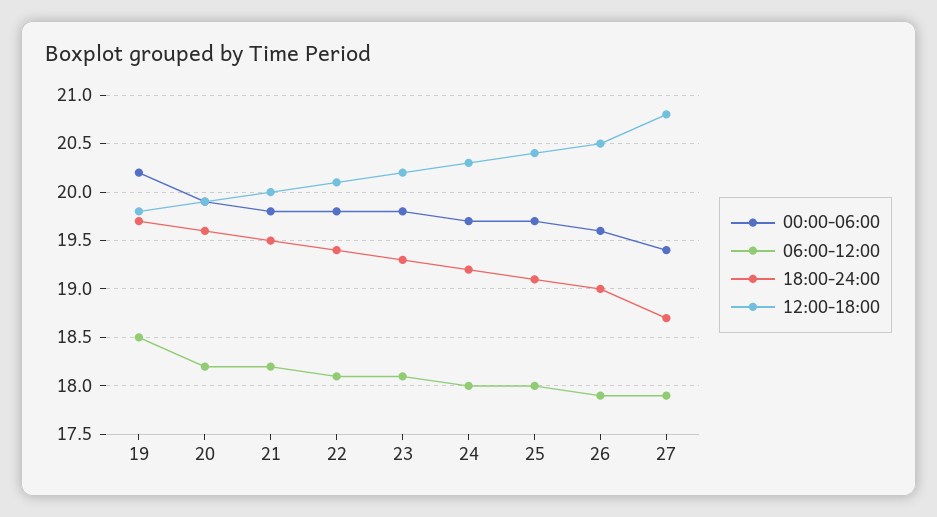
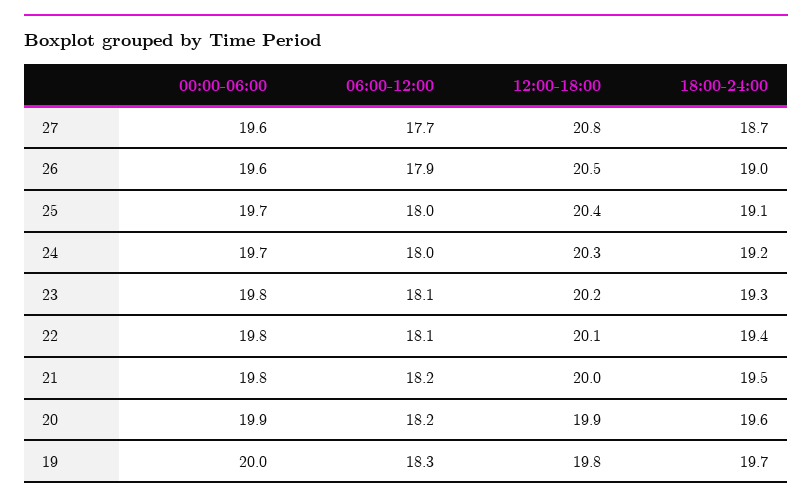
  {
    "00:00-06:00": {
-     "19": 20.2,
+     "19": 20,
      "20": 19.9,
      "21": 19.8,
      "22": 19.8,
      "23": 19.8,
      "24": 19.7,
      "25": 19.7,
      "26": 19.6,
-     "27": 19.4
+     "27": 19.6
    },
    "06:00-12:00": {
-     "19": 18.5,
+     "19": 18.3,
      "20": 18.2,
      "21": 18.2,
      "22": 18.1,
      "23": 18.1,
      "24": 18,
      "25": 18,
      "26": 17.9,
-     "27": 17.9
+     "27": 17.7
    },
    "18:00-24:00": {
      "19": 19.7,
      "20": 19.6,
      "21": 19.5,
      "22": 19.4,
      "23": 19.3,
      "24": 19.2,
      "25": 19.1,
      "26": 19,
      "27": 18.7
    },
    "12:00-18:00": {
      "19": 19.8,
      "20": 19.9,
      "21": 20,
      "22": 20.1,
      "23": 20.2,
      "24": 20.3,
      "25": 20.4,
      "26": 20.5,
      "27": 20.8
    }
  }

